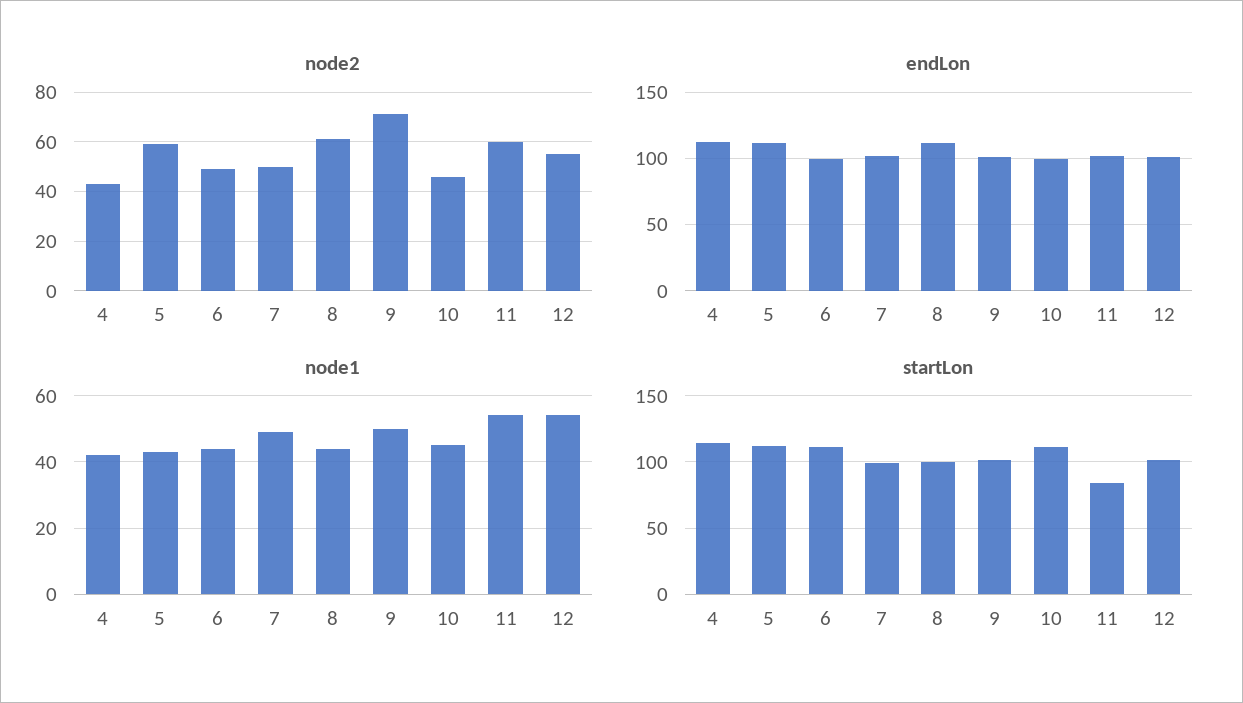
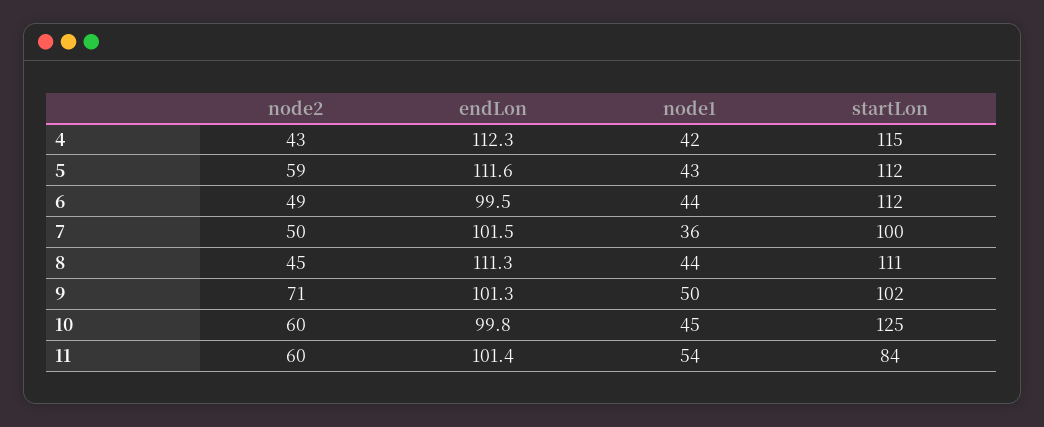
  {
    "node2": {
      "4": 43,
      "5": 59,
      "6": 49,
      "7": 50,
-     "8": 60,
+     "8": 45,
      "9": 71,
-     "10": 45,
+     "10": 60,
-     "11": 60,
+     "11": 60
-     "12": 55
    },
    "endLon": {
      "4": 112.3,
      "5": 111.6,
      "6": 99.5,
      "7": 101.5,
      "8": 111.3,
      "9": 101.3,
      "10": 99.8,
-     "11": 101.4,
+     "11": 101.4
-     "12": 100
    },
    "node1": {
      "4": 42,
      "5": 43,
      "6": 44,
-     "7": 50,
+     "7": 36,
      "8": 44,
      "9": 50,
      "10": 45,
-     "11": 54,
+     "11": 54
-     "12": 55
    },
    "startLon": {
      "4": 115,
      "5": 112,
      "6": 112,
      "7": 100,
-     "8": 100,
+     "8": 111,
      "9": 102,
-     "10": 110,
+     "10": 125,
-     "11": 84,
+     "11": 84
-     "12": 100
    }
  }

